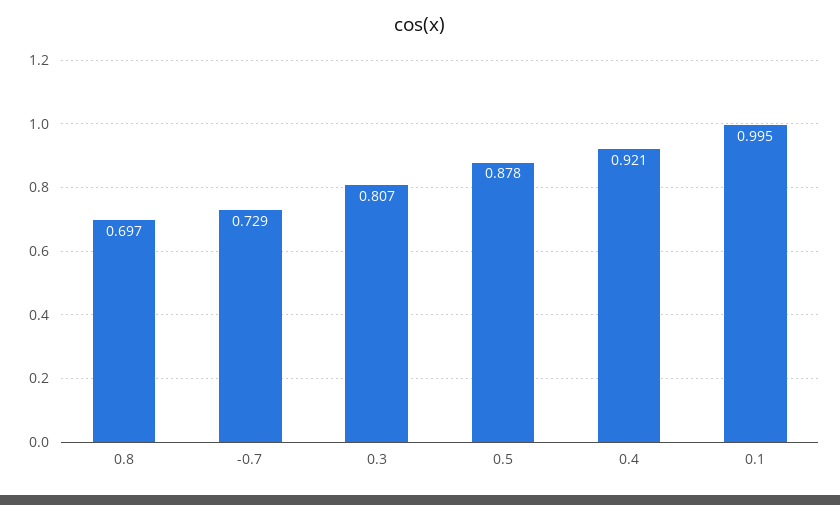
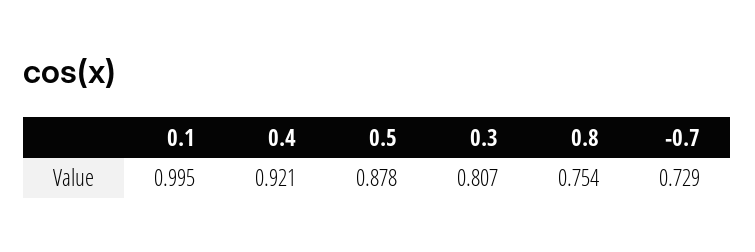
  {
-   "0.8": 0.697,
+   "0.8": 0.754,
    "-0.7": 0.729,
    "0.3": 0.807,
    "0.5": 0.878,
    "0.4": 0.921,
    "0.1": 0.995
  }

